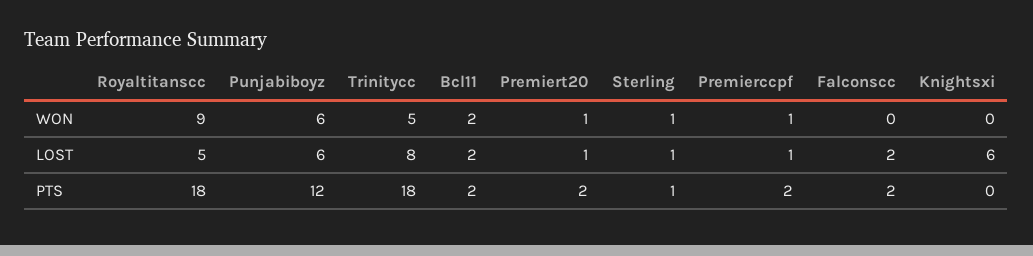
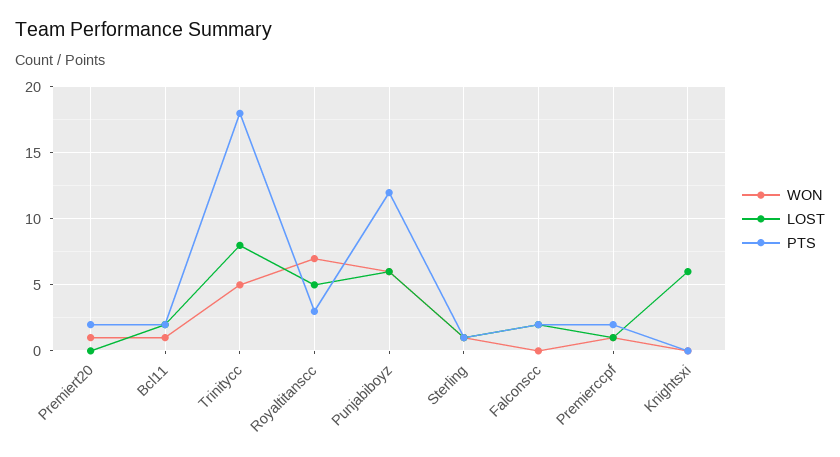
  {
    "WON": {
-     "Royaltitanscc": 9,
+     "Royaltitanscc": 7,
      "Punjabiboyz": 6,
      "Trinitycc": 5,
-     "Bcl11": 2,
+     "Bcl11": 1,
      "Premiert20": 1,
      "Sterling": 1,
      "Premierccpf": 1,
      "Falconscc": 0,
      "Knightsxi": 0
    },
    "LOST": {
      "Royaltitanscc": 5,
      "Punjabiboyz": 6,
      "Trinitycc": 8,
      "Bcl11": 2,
-     "Premiert20": 1,
+     "Premiert20": 0,
      "Sterling": 1,
      "Premierccpf": 1,
      "Falconscc": 2,
      "Knightsxi": 6
    },
    "PTS": {
-     "Royaltitanscc": 18,
+     "Royaltitanscc": 3,
      "Punjabiboyz": 12,
      "Trinitycc": 18,
      "Bcl11": 2,
      "Premiert20": 2,
      "Sterling": 1,
      "Premierccpf": 2,
      "Falconscc": 2,
      "Knightsxi": 0
    }
  }

